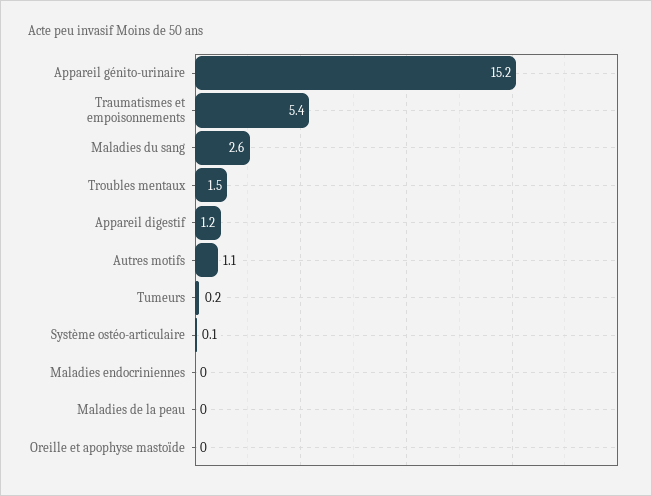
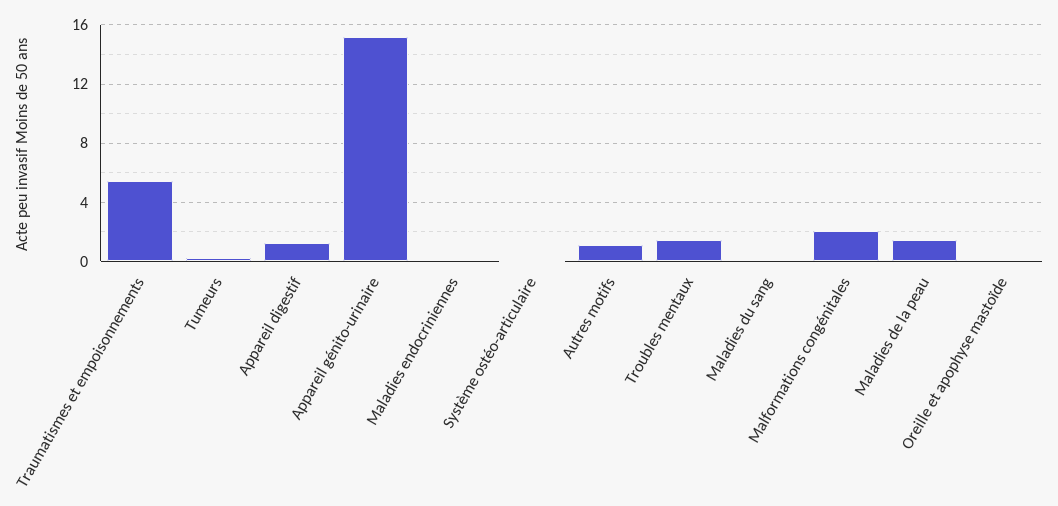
  {
    "Appareil génito-urinaire": 15.2,
    "Traumatismes et empoisonnements": 5.4,
-   "Maladies du sang": 2.6,
+   "Maladies du sang": 0,
    "Troubles mentaux": 1.5,
    "Appareil digestif": 1.2,
    "Autres motifs": 1.1,
    "Tumeurs": 0.2,
    "Système ostéo-articulaire": 0.1,
    "Maladies endocriniennes": 0,
-   "Maladies de la peau": 0,
+   "Maladies de la peau": 1.5,
-   "Oreille et apophyse mastoïde": 0
+   "Oreille et apophyse mastoïde": 0,
+   "Malformations congénitales": 2
  }

